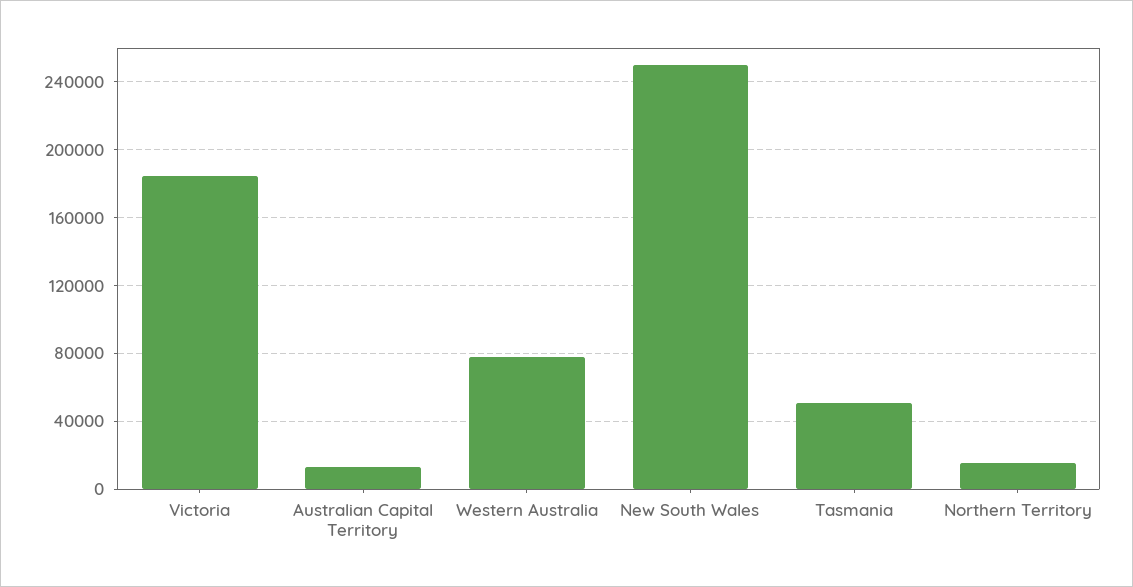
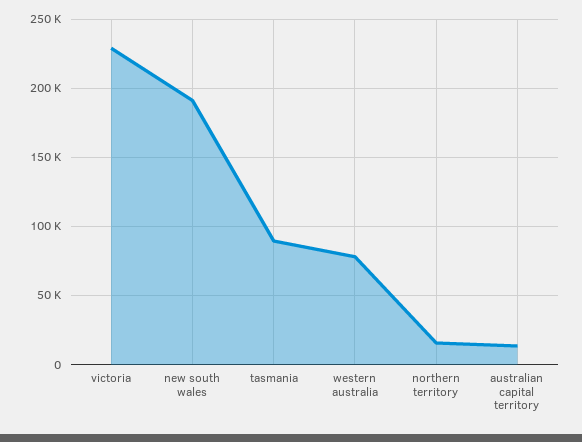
  {
-   "Victoria": 185000,
+   "Victoria": 230000,
    "Australian Capital Territory": 15000,
    "Western Australia": 80000,
-   "New South Wales": 250000,
+   "New South Wales": 190000,
-   "Tasmania": 50000,
+   "Tasmania": 90000,
    "Northern Territory": 15000
  }

